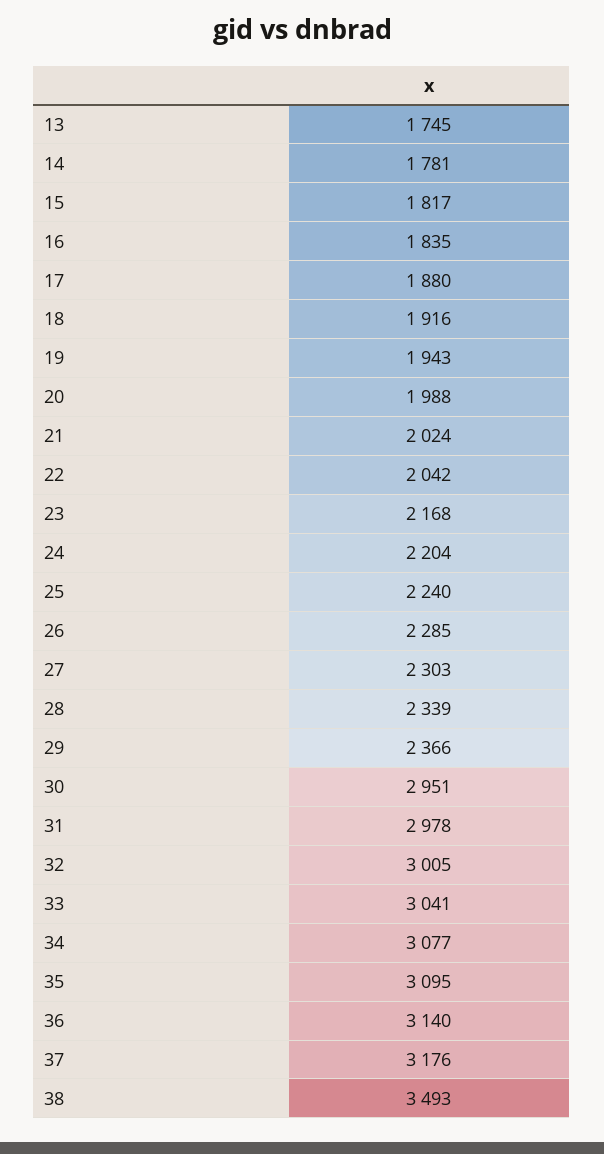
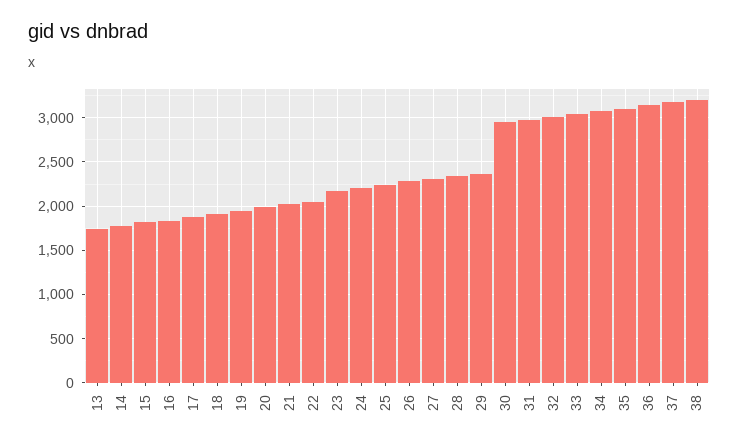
  {
    "13": 1745,
    "14": 1781,
    "15": 1817,
    "16": 1835,
    "17": 1880,
    "18": 1916,
    "19": 1943,
    "20": 1988,
    "21": 2024,
    "22": 2042,
    "23": 2168,
    "24": 2204,
    "25": 2240,
    "26": 2285,
    "27": 2303,
    "28": 2339,
    "29": 2366,
    "30": 2951,
    "31": 2978,
    "32": 3005,
    "33": 3041,
    "34": 3077,
    "35": 3095,
    "36": 3140,
    "37": 3176,
-   "38": 3493
+   "38": 3200
  }

